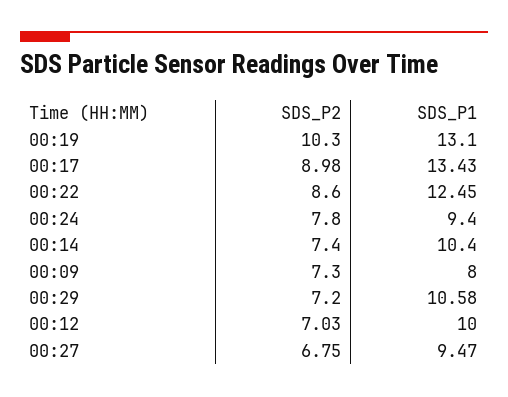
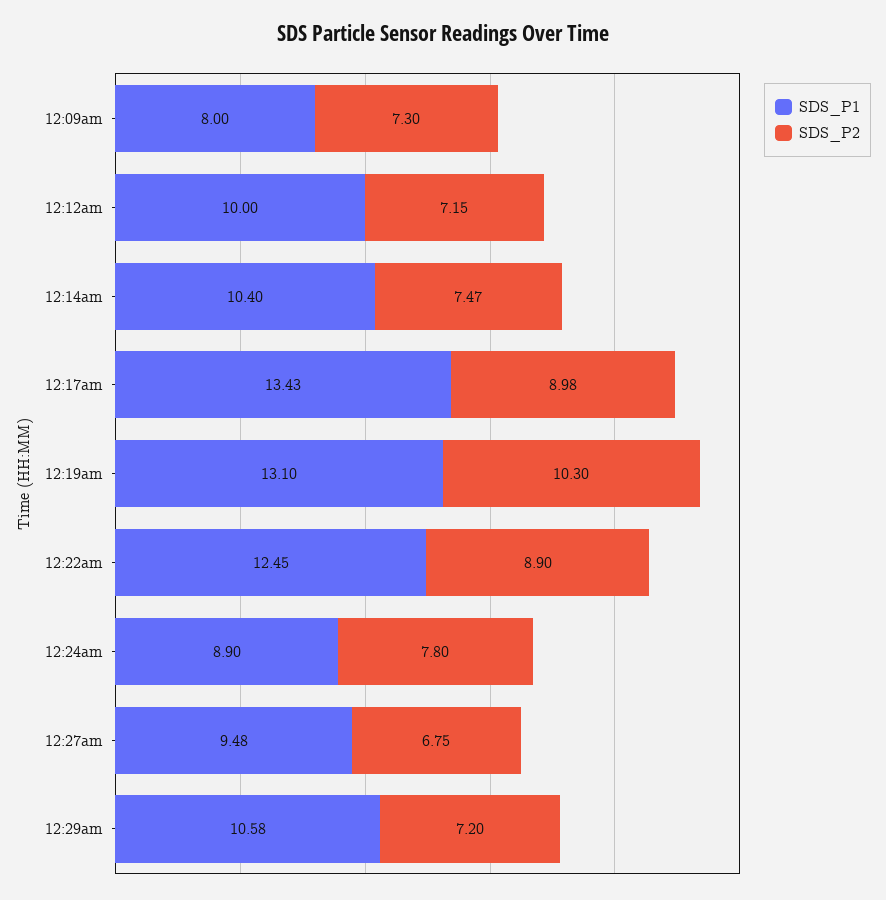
  {
    "SDS_P2": {
      "00:19": 10.3,
      "00:17": 8.98,
-     "00:22": 8.6,
+     "00:22": 8.9,
      "00:24": 7.8,
-     "00:14": 7.4,
+     "00:14": 7.47,
      "00:09": 7.3,
      "00:29": 7.2,
-     "00:12": 7.03,
+     "00:12": 7.15,
      "00:27": 6.75
    },
    "SDS_P1": {
      "00:19": 13.1,
      "00:17": 13.43,
      "00:22": 12.45,
-     "00:24": 9.4,
+     "00:24": 8.9,
      "00:14": 10.4,
      "00:09": 8,
      "00:29": 10.58,
      "00:12": 10,
-     "00:27": 9.47
+     "00:27": 9.48
    }
  }

